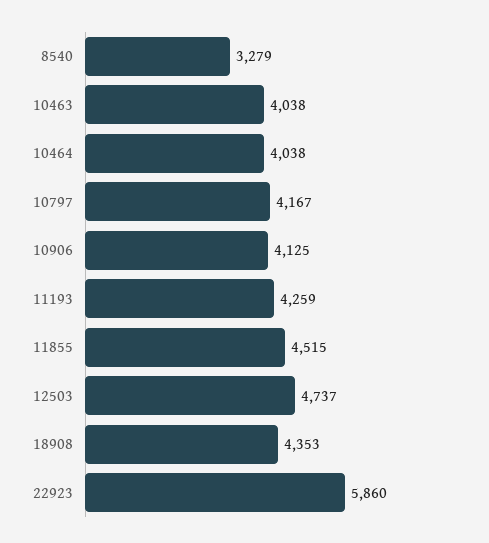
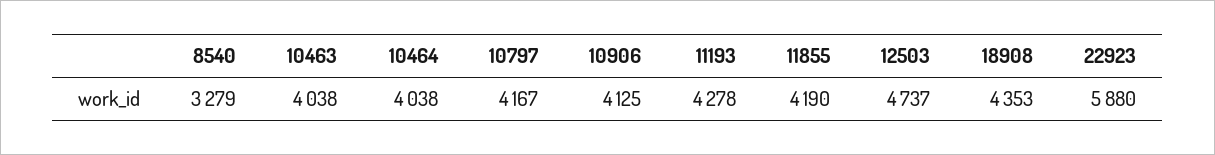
  {
    "8540": 3279,
    "10463": 4038,
    "10464": 4038,
    "10797": 4167,
    "10906": 4125,
-   "11193": 4259,
+   "11193": 4278,
-   "11855": 4515,
+   "11855": 4190,
    "12503": 4737,
    "18908": 4353,
-   "22923": 5860
+   "22923": 5880
  }

